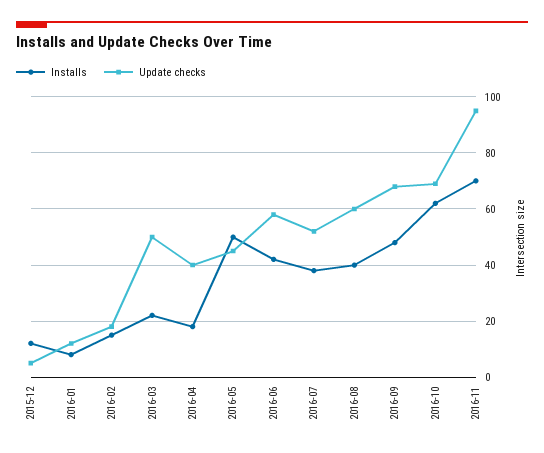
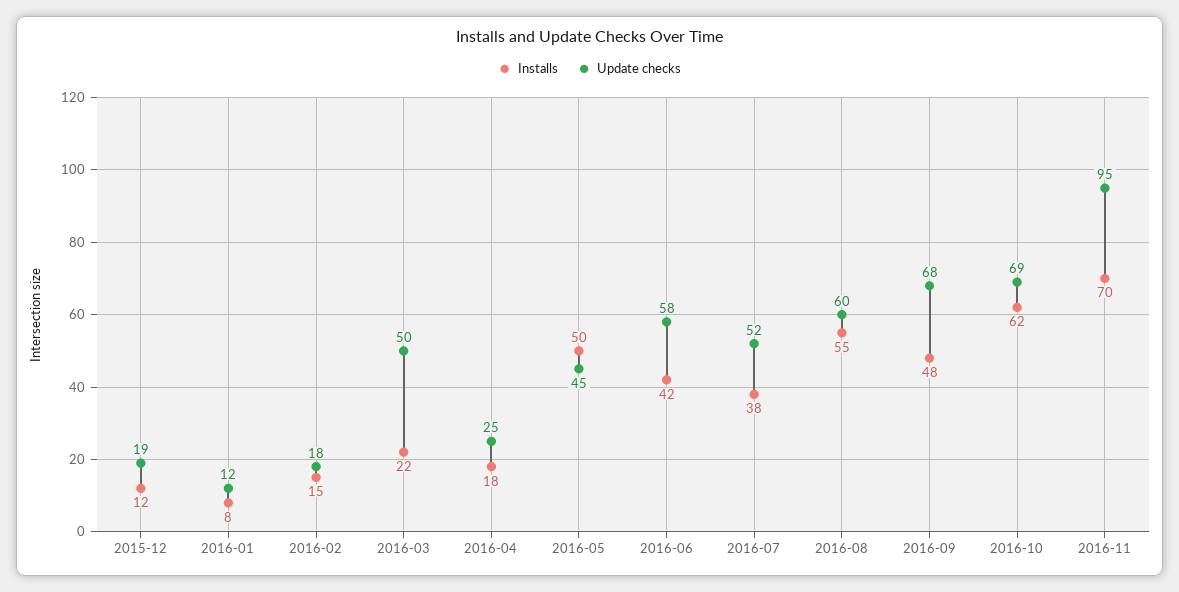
  {
    "Installs": {
      "2015-12": 12,
      "2016-01": 8,
      "2016-02": 15,
      "2016-03": 22,
      "2016-04": 18,
      "2016-05": 50,
      "2016-06": 42,
      "2016-07": 38,
-     "2016-08": 40,
+     "2016-08": 55,
      "2016-09": 48,
      "2016-10": 62,
      "2016-11": 70
    },
    "Update checks": {
-     "2015-12": 5,
+     "2015-12": 19,
      "2016-01": 12,
      "2016-02": 18,
      "2016-03": 50,
-     "2016-04": 40,
+     "2016-04": 25,
      "2016-05": 45,
      "2016-06": 58,
      "2016-07": 52,
      "2016-08": 60,
      "2016-09": 68,
      "2016-10": 69,
      "2016-11": 95
    }
  }

